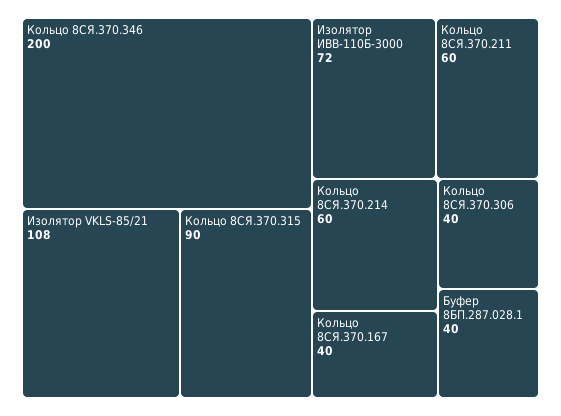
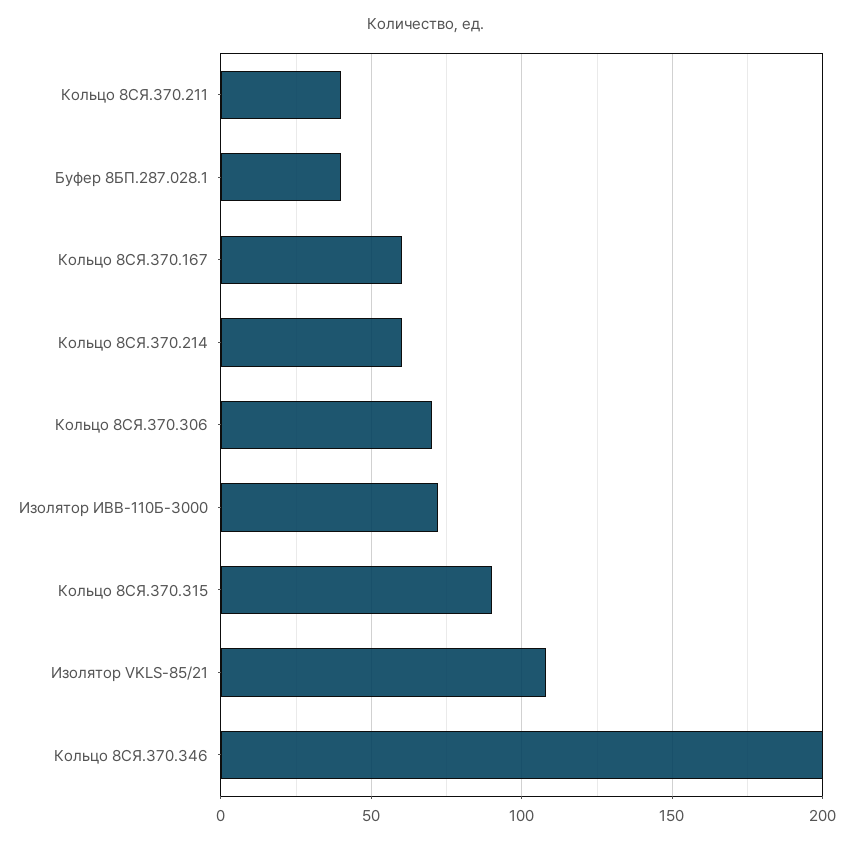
  {
    "Кольцо 8СЯ.370.346": 200,
    "Изолятор VKLS-85/21": 108,
    "Кольцо 8СЯ.370.315": 90,
    "Изолятор ИВВ-110Б-3000": 72,
-   "Кольцо 8СЯ.370.211": 60,
+   "Кольцо 8СЯ.370.211": 40,
    "Кольцо 8СЯ.370.214": 60,
-   "Кольцо 8СЯ.370.167": 40,
+   "Кольцо 8СЯ.370.167": 60,
-   "Кольцо 8СЯ.370.306": 40,
+   "Кольцо 8СЯ.370.306": 70,
    "Буфер 8БП.287.028.1": 40
  }

